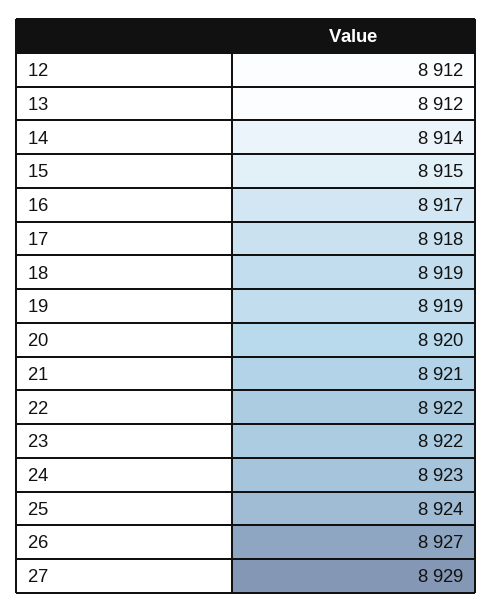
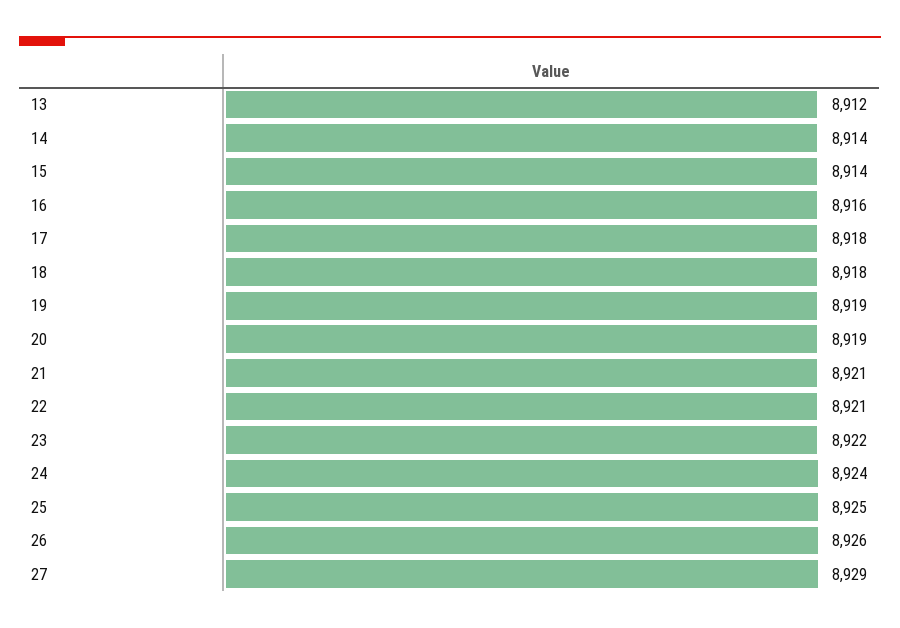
  {
-   "12": 8912,
    "13": 8912,
    "14": 8914,
-   "15": 8915,
+   "15": 8914,
-   "16": 8917,
+   "16": 8916,
    "17": 8918,
-   "18": 8919,
+   "18": 8918,
    "19": 8919,
-   "20": 8920,
+   "20": 8919,
    "21": 8921,
-   "22": 8922,
+   "22": 8921,
    "23": 8922,
-   "24": 8923,
+   "24": 8924,
-   "25": 8924,
+   "25": 8925,
-   "26": 8927,
+   "26": 8926,
    "27": 8929
  }

